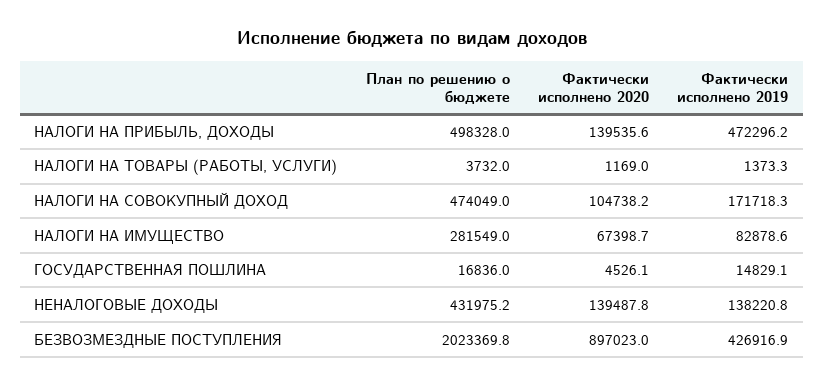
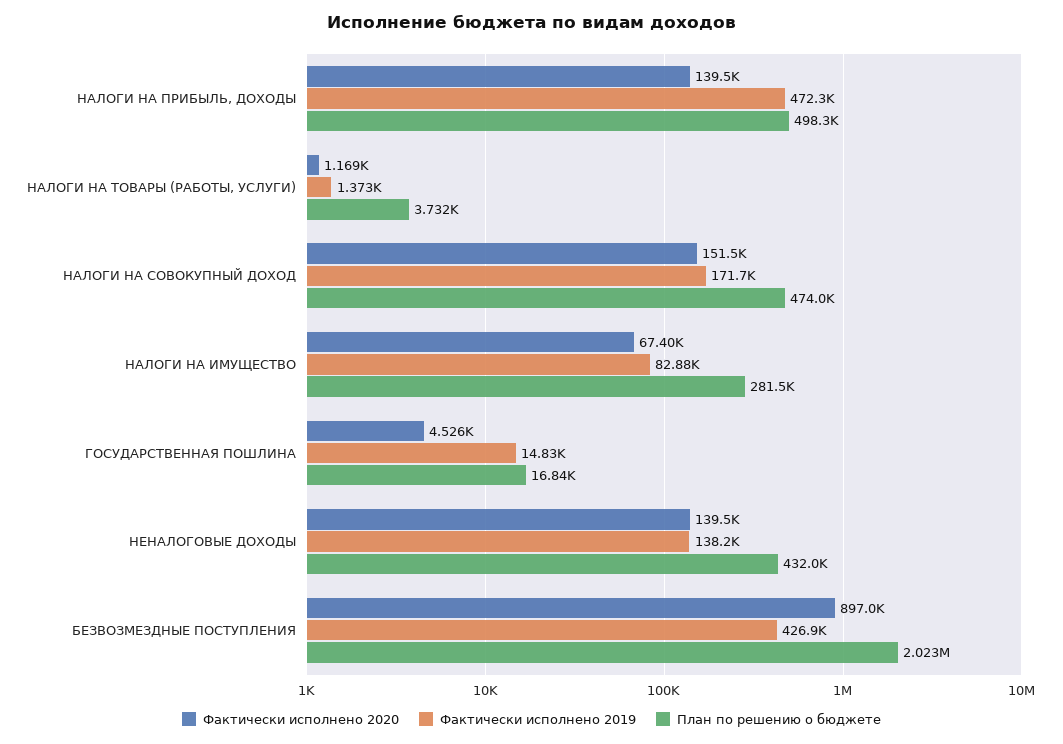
  {
    "План по решению о бюджете": {
      "НАЛОГИ НА ПРИБЫЛЬ, ДОХОДЫ": 498328,
      "НАЛОГИ НА ТОВАРЫ (РАБОТЫ, УСЛУГИ)": 3732,
      "НАЛОГИ НА СОВОКУПНЫЙ ДОХОД": 474049,
      "НАЛОГИ НА ИМУЩЕСТВО": 281549,
      "ГОСУДАРСТВЕННАЯ ПОШЛИНА": 16836,
      "НЕНАЛОГОВЫЕ ДОХОДЫ": 431975.2,
      "БЕЗВОЗМЕЗДНЫЕ ПОСТУПЛЕНИЯ": 2023369.8
    },
    "Фактически исполнено 2020": {
      "НАЛОГИ НА ПРИБЫЛЬ, ДОХОДЫ": 139535.6,
      "НАЛОГИ НА ТОВАРЫ (РАБОТЫ, УСЛУГИ)": 1169,
-     "НАЛОГИ НА СОВОКУПНЫЙ ДОХОД": 104738.2,
+     "НАЛОГИ НА СОВОКУПНЫЙ ДОХОД": 151500,
      "НАЛОГИ НА ИМУЩЕСТВО": 67398.7,
      "ГОСУДАРСТВЕННАЯ ПОШЛИНА": 4526.1,
      "НЕНАЛОГОВЫЕ ДОХОДЫ": 139487.8,
      "БЕЗВОЗМЕЗДНЫЕ ПОСТУПЛЕНИЯ": 897023
    },
    "Фактически исполнено 2019": {
      "НАЛОГИ НА ПРИБЫЛЬ, ДОХОДЫ": 472296.2,
      "НАЛОГИ НА ТОВАРЫ (РАБОТЫ, УСЛУГИ)": 1373.3,
      "НАЛОГИ НА СОВОКУПНЫЙ ДОХОД": 171718.3,
      "НАЛОГИ НА ИМУЩЕСТВО": 82878.6,
      "ГОСУДАРСТВЕННАЯ ПОШЛИНА": 14829.1,
      "НЕНАЛОГОВЫЕ ДОХОДЫ": 138220.8,
      "БЕЗВОЗМЕЗДНЫЕ ПОСТУПЛЕНИЯ": 426916.9
    }
  }

